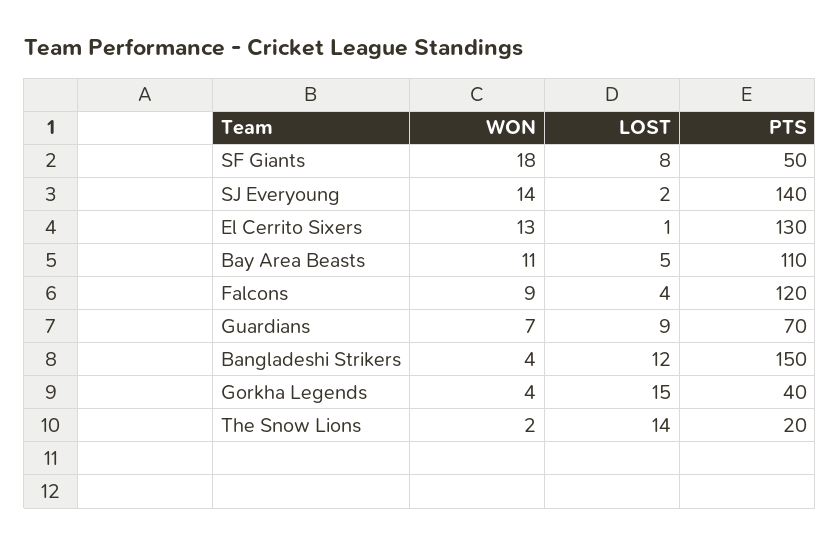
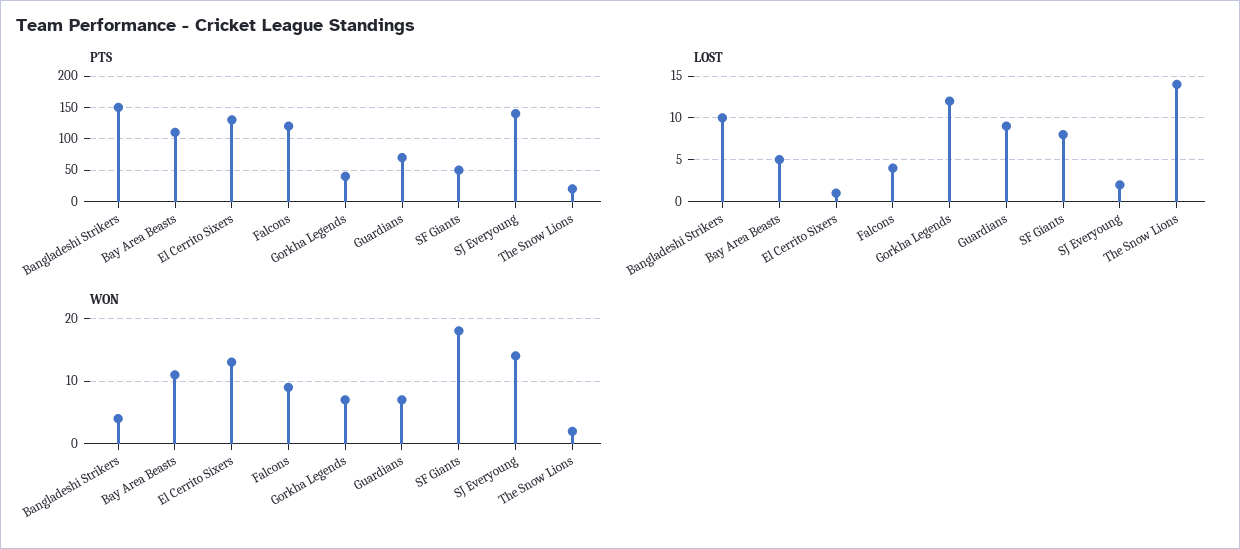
  {
    "WON": {
      "SF Giants": 18,
      "SJ Everyoung": 14,
      "El Cerrito Sixers": 13,
      "Bay Area Beasts": 11,
      "Falcons": 9,
      "Guardians": 7,
      "Bangladeshi Strikers": 4,
-     "Gorkha Legends": 4,
+     "Gorkha Legends": 7,
      "The Snow Lions": 2
    },
    "LOST": {
      "SF Giants": 8,
      "SJ Everyoung": 2,
      "El Cerrito Sixers": 1,
      "Bay Area Beasts": 5,
      "Falcons": 4,
      "Guardians": 9,
-     "Bangladeshi Strikers": 12,
+     "Bangladeshi Strikers": 10,
-     "Gorkha Legends": 15,
+     "Gorkha Legends": 12,
      "The Snow Lions": 14
    },
    "PTS": {
      "SF Giants": 50,
      "SJ Everyoung": 140,
      "El Cerrito Sixers": 130,
      "Bay Area Beasts": 110,
      "Falcons": 120,
      "Guardians": 70,
      "Bangladeshi Strikers": 150,
      "Gorkha Legends": 40,
      "The Snow Lions": 20
    }
  }

